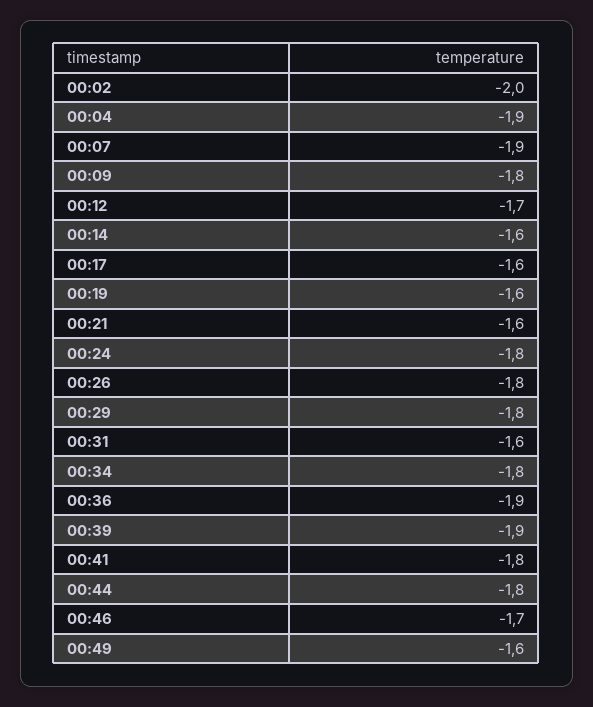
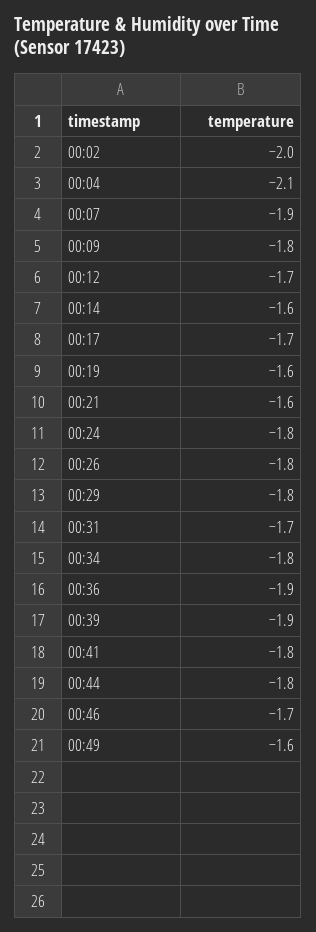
  {
    "00:02": -2,
-   "00:04": -1.9,
+   "00:04": -2.1,
    "00:07": -1.9,
    "00:09": -1.8,
    "00:12": -1.7,
    "00:14": -1.6,
-   "00:17": -1.6,
+   "00:17": -1.7,
    "00:19": -1.6,
    "00:21": -1.6,
    "00:24": -1.8,
    "00:26": -1.8,
    "00:29": -1.8,
-   "00:31": -1.6,
+   "00:31": -1.7,
    "00:34": -1.8,
    "00:36": -1.9,
    "00:39": -1.9,
    "00:41": -1.8,
    "00:44": -1.8,
    "00:46": -1.7,
    "00:49": -1.6
  }

